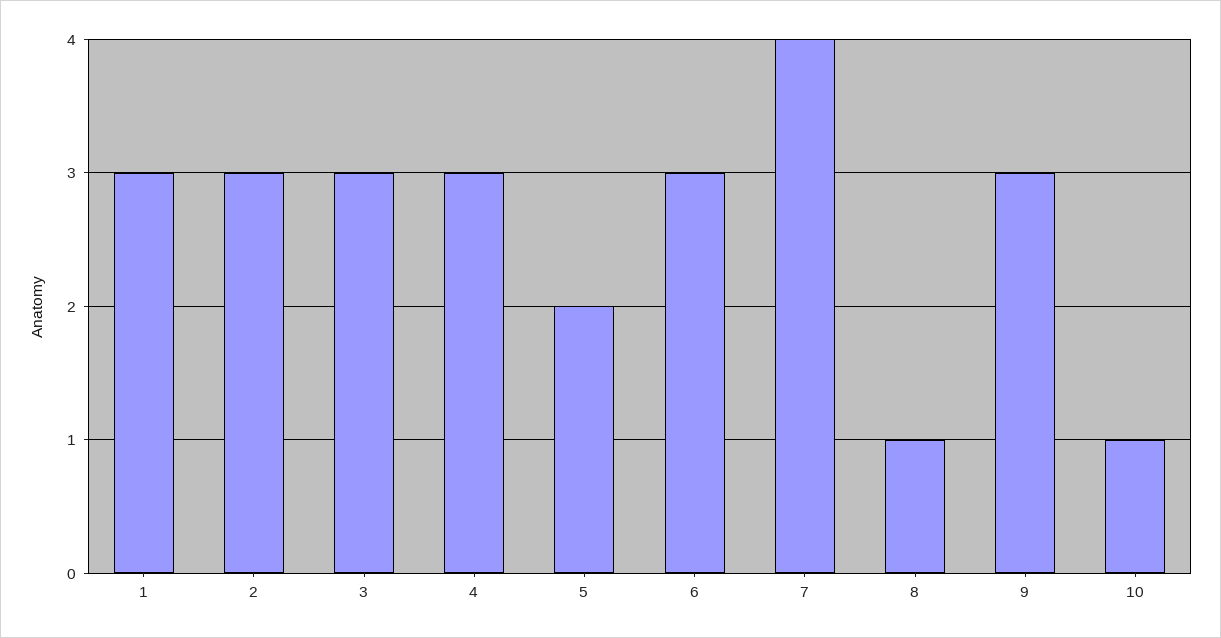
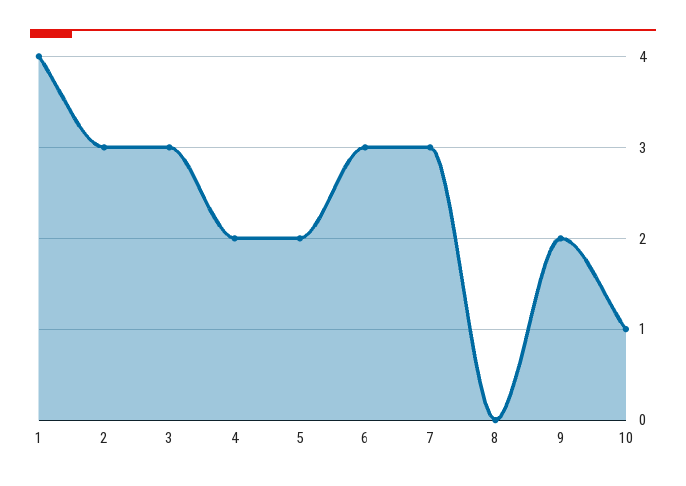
  {
-   "1": 3,
+   "1": 4,
    "2": 3,
    "3": 3,
-   "4": 3,
+   "4": 2,
    "5": 2,
    "6": 3,
-   "7": 4,
+   "7": 3,
-   "8": 1,
+   "8": 0,
-   "9": 3,
+   "9": 2,
    "10": 1
  }

